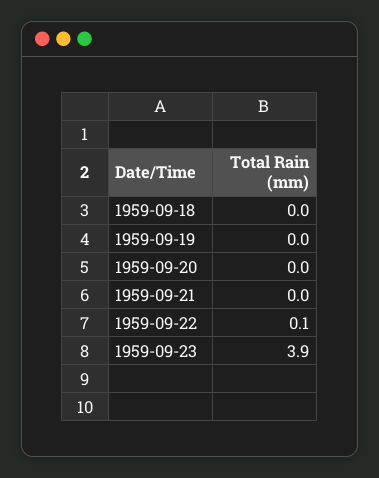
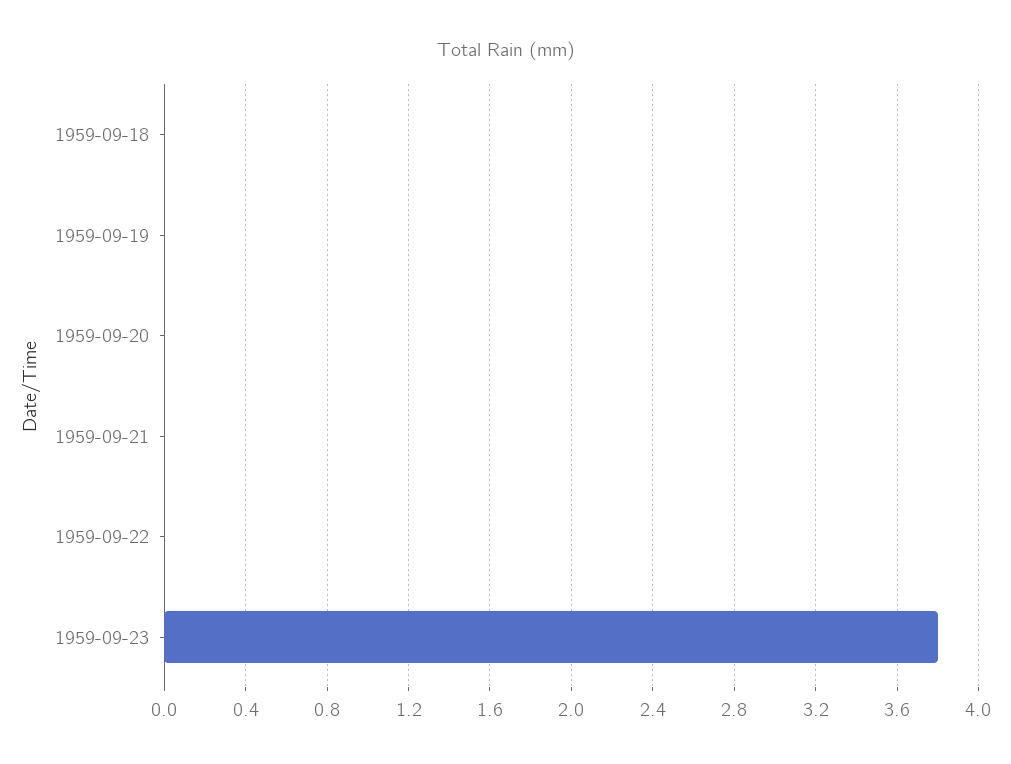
  {
    "1959-09-18": 0,
    "1959-09-19": 0,
    "1959-09-20": 0,
    "1959-09-21": 0,
-   "1959-09-22": 0.1,
+   "1959-09-22": 0,
-   "1959-09-23": 3.9
+   "1959-09-23": 3.8
  }

